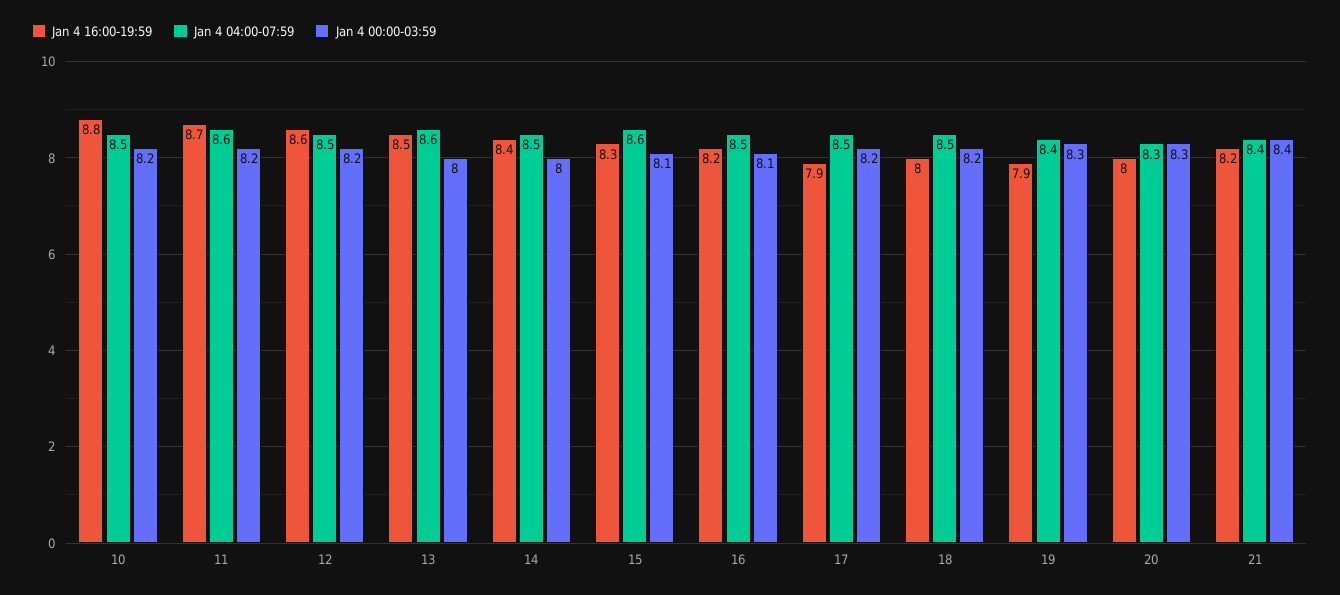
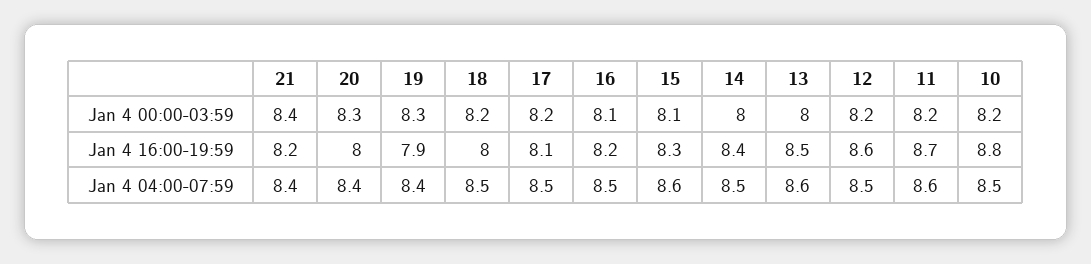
  {
    "Jan 4 16:00-19:59": {
      "10": 8.8,
      "11": 8.7,
      "12": 8.6,
      "13": 8.5,
      "14": 8.4,
      "15": 8.3,
      "16": 8.2,
-     "17": 7.9,
+     "17": 8.1,
      "18": 8,
      "19": 7.9,
      "20": 8,
      "21": 8.2
    },
    "Jan 4 04:00-07:59": {
      "10": 8.5,
      "11": 8.6,
      "12": 8.5,
      "13": 8.6,
      "14": 8.5,
      "15": 8.6,
      "16": 8.5,
      "17": 8.5,
      "18": 8.5,
      "19": 8.4,
-     "20": 8.3,
+     "20": 8.4,
      "21": 8.4
    },
    "Jan 4 00:00-03:59": {
      "10": 8.2,
      "11": 8.2,
      "12": 8.2,
      "13": 8,
      "14": 8,
      "15": 8.1,
      "16": 8.1,
      "17": 8.2,
      "18": 8.2,
      "19": 8.3,
      "20": 8.3,
      "21": 8.4
    }
  }

